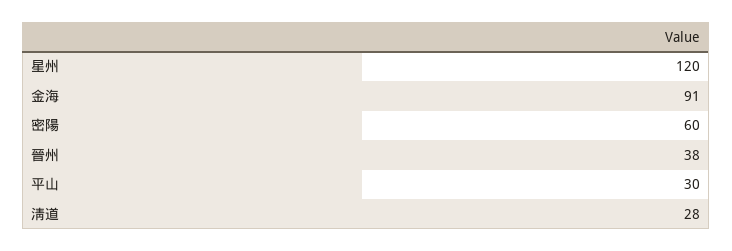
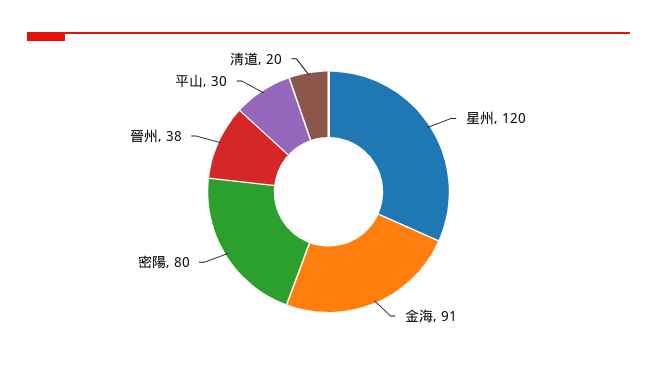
  {
    "星州": 120,
    "金海": 91,
-   "密陽": 60,
+   "密陽": 80,
    "晉州": 38,
    "平山": 30,
-   "淸道": 28
+   "淸道": 20
  }

